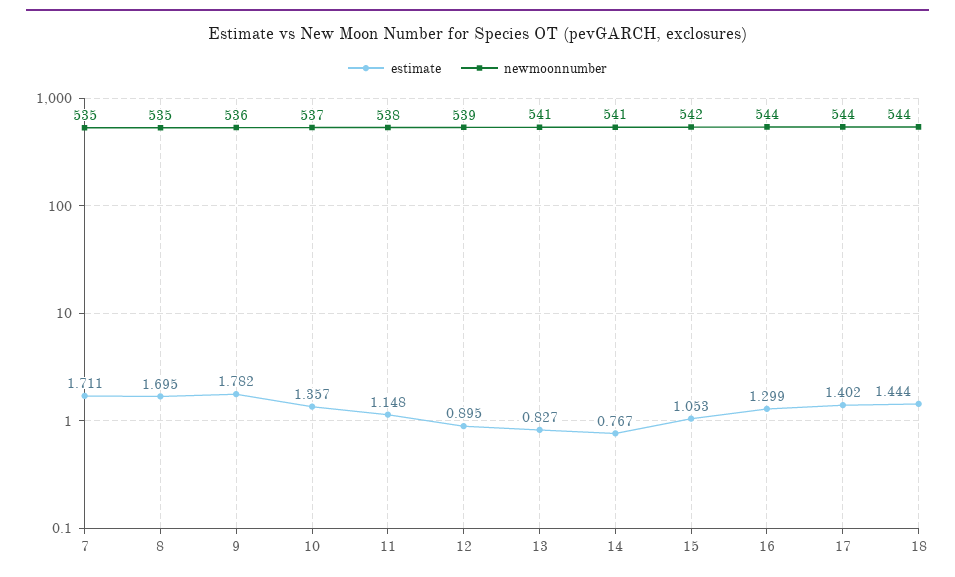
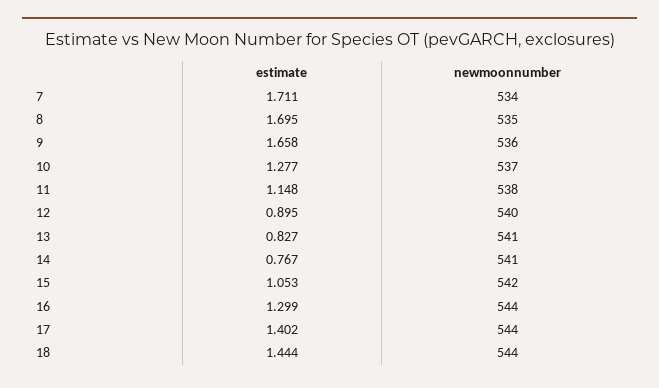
  {
    "estimate": {
      "7": 1.711,
      "8": 1.695,
-     "9": 1.782,
+     "9": 1.658,
-     "10": 1.357,
+     "10": 1.277,
      "11": 1.148,
      "12": 0.895,
      "13": 0.827,
      "14": 0.767,
      "15": 1.053,
      "16": 1.299,
      "17": 1.402,
      "18": 1.444
    },
    "newmoonnumber": {
-     "7": 535,
+     "7": 534,
      "8": 535,
      "9": 536,
      "10": 537,
      "11": 538,
-     "12": 539,
+     "12": 540,
      "13": 541,
      "14": 541,
      "15": 542,
      "16": 544,
      "17": 544,
      "18": 544
    }
  }

